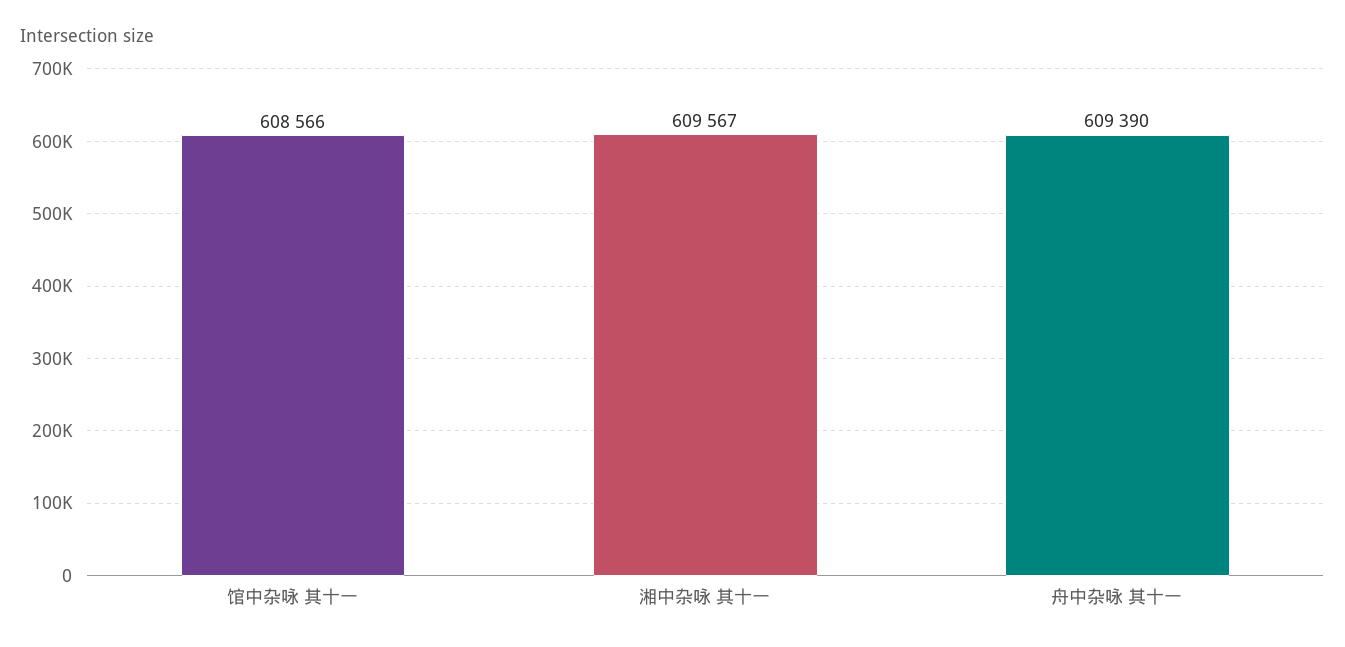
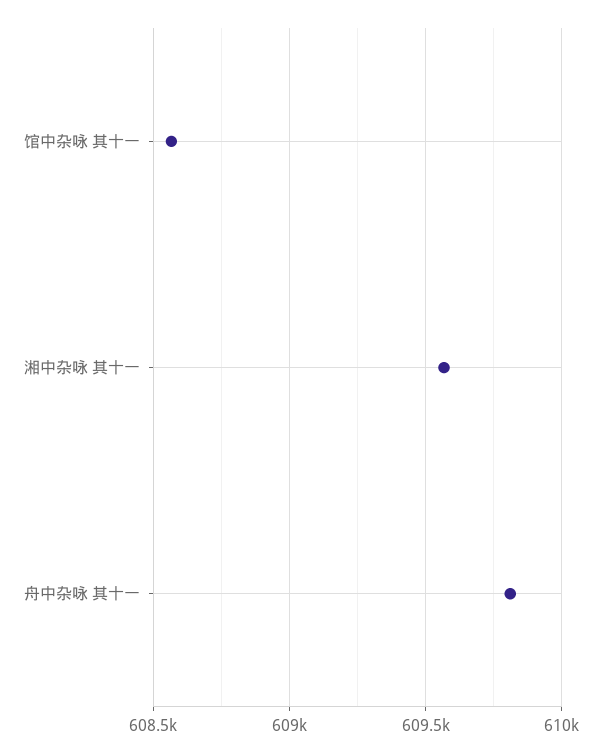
  {
    "馆中杂咏 其十一": 608566,
    "湘中杂咏 其十一": 609567,
-   "舟中杂咏 其十一": 609390
+   "舟中杂咏 其十一": 609800
  }

